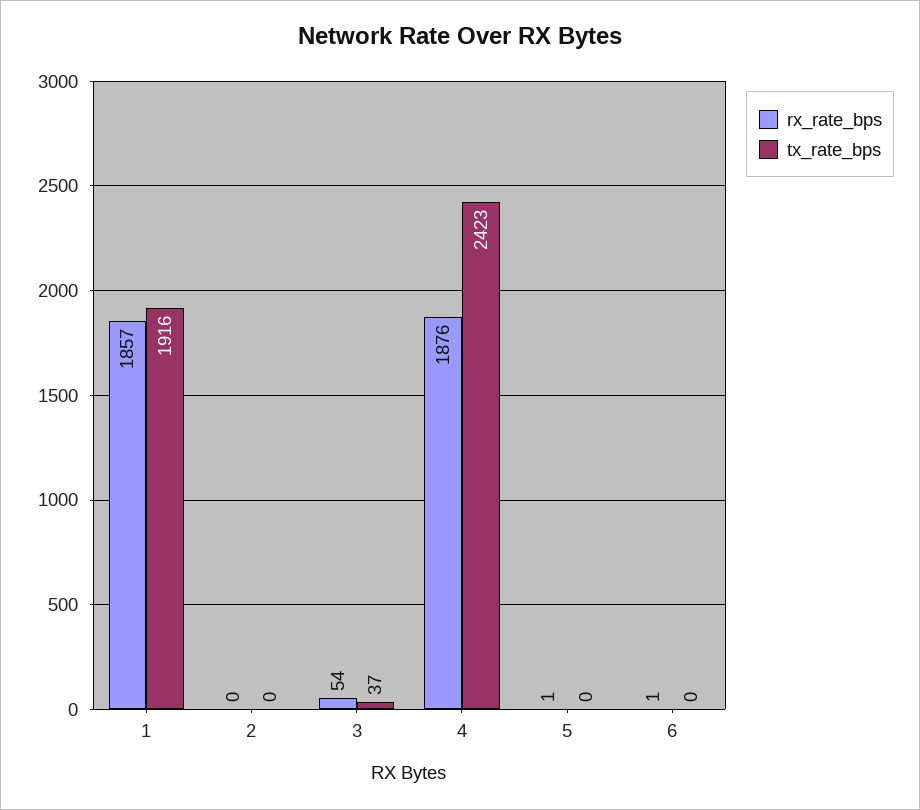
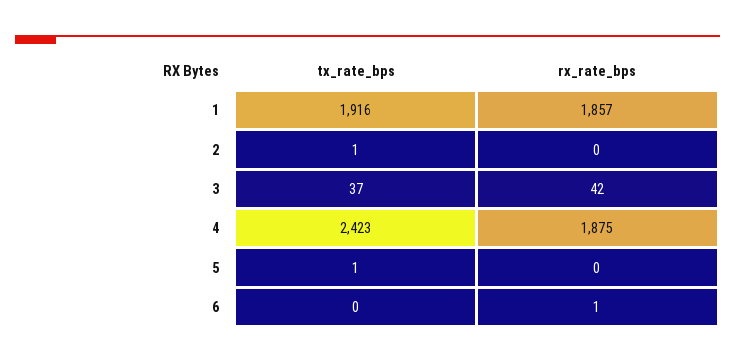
  {
    "rx_rate_bps": {
      "1": 1857,
      "2": 0,
-     "3": 54,
+     "3": 42,
-     "4": 1876,
+     "4": 1875,
-     "5": 1,
+     "5": 0,
      "6": 1
    },
    "tx_rate_bps": {
      "1": 1916,
-     "2": 0,
+     "2": 1,
      "3": 37,
      "4": 2423,
-     "5": 0,
+     "5": 1,
      "6": 0
    }
  }

